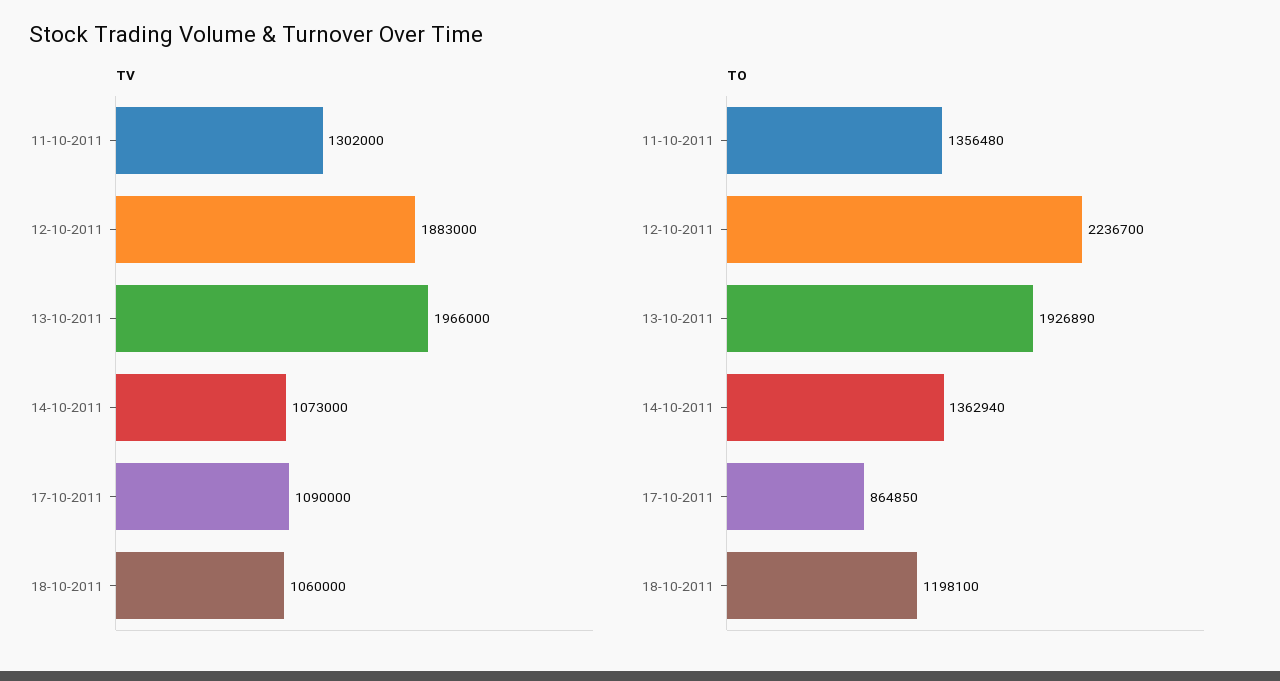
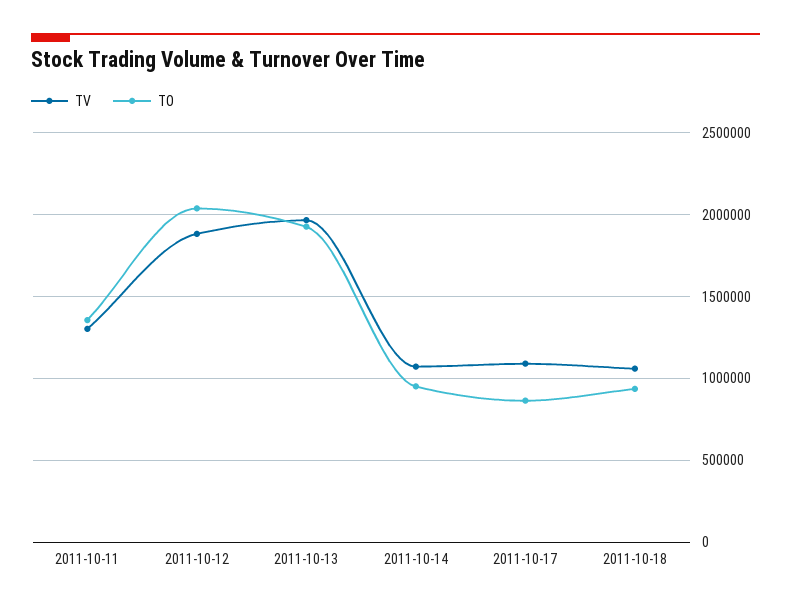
  {
    "TV": {
      "11-10-2011": 1302000,
      "12-10-2011": 1883000,
      "13-10-2011": 1966000,
      "14-10-2011": 1073000,
      "17-10-2011": 1090000,
      "18-10-2011": 1060000
    },
    "TO": {
      "11-10-2011": 1356480,
-     "12-10-2011": 2236700,
+     "12-10-2011": 2050000,
      "13-10-2011": 1926890,
-     "14-10-2011": 1362940,
+     "14-10-2011": 950000,
      "17-10-2011": 864850,
-     "18-10-2011": 1198100
+     "18-10-2011": 950000
    }
  }

